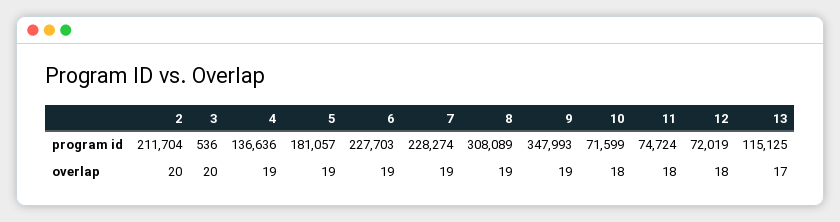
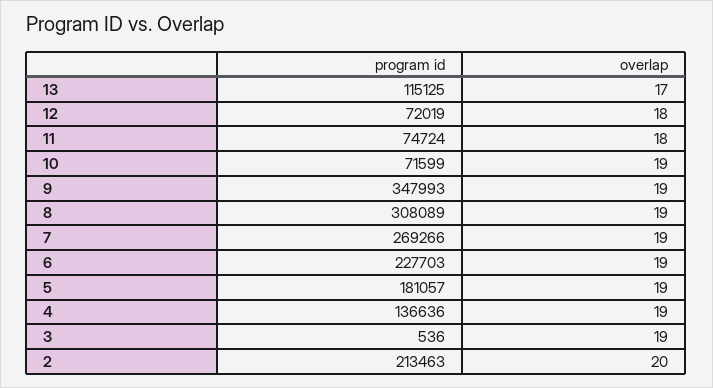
  {
    "2": {
-     "program id": 211704,
+     "program id": 213463,
      "overlap": 20
    },
    "3": {
      "program id": 536,
-     "overlap": 20
+     "overlap": 19
    },
    "4": {
      "program id": 136636,
      "overlap": 19
    },
    "5": {
      "program id": 181057,
      "overlap": 19
    },
    "6": {
      "program id": 227703,
      "overlap": 19
    },
    "7": {
-     "program id": 228274,
+     "program id": 269266,
      "overlap": 19
    },
    "8": {
      "program id": 308089,
      "overlap": 19
    },
    "9": {
      "program id": 347993,
      "overlap": 19
    },
    "10": {
      "program id": 71599,
-     "overlap": 18
+     "overlap": 19
    },
    "11": {
      "program id": 74724,
      "overlap": 18
    },
    "12": {
      "program id": 72019,
      "overlap": 18
    },
    "13": {
      "program id": 115125,
      "overlap": 17
    }
  }

